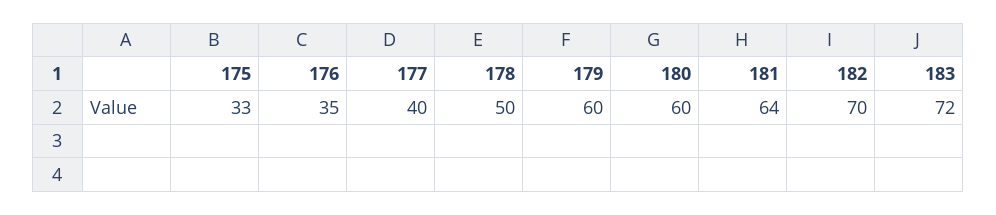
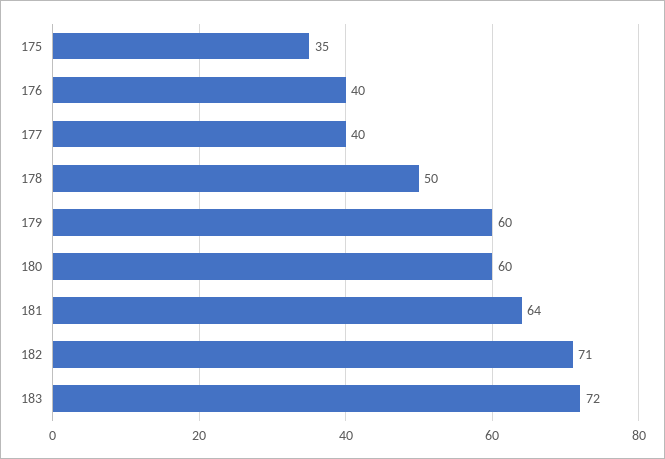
  {
-   "175": 33,
+   "175": 35,
-   "176": 35,
+   "176": 40,
    "177": 40,
    "178": 50,
    "179": 60,
    "180": 60,
    "181": 64,
-   "182": 70,
+   "182": 71,
    "183": 72
  }

